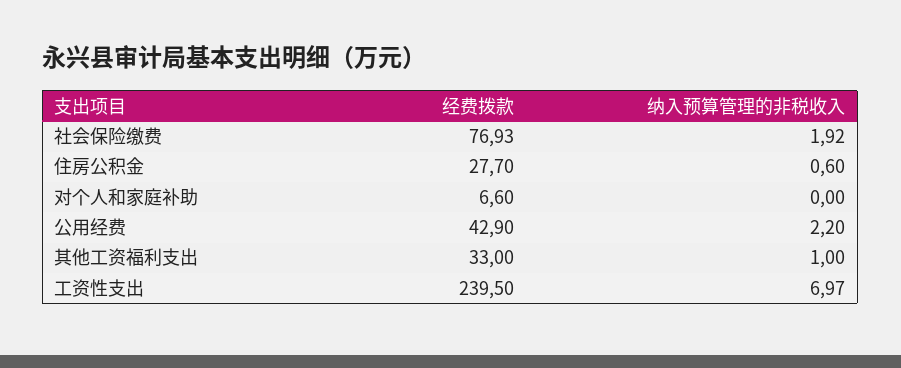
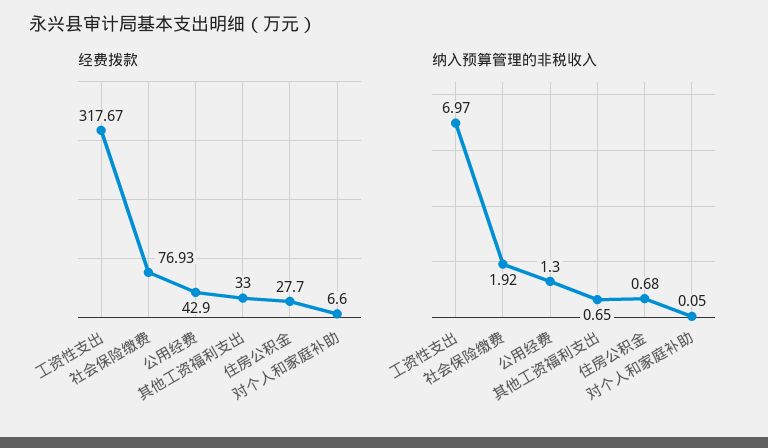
  {
    "经费拨款": {
      "社会保险缴费": 76.93,
      "住房公积金": 27.7,
      "对个人和家庭补助": 6.6,
      "公用经费": 42.9,
      "其他工资福利支出": 33,
-     "工资性支出": 239.5
+     "工资性支出": 317.67
    },
    "纳入预算管理的非税收入": {
      "社会保险缴费": 1.92,
-     "住房公积金": 0.6,
+     "住房公积金": 0.68,
-     "对个人和家庭补助": 0,
+     "对个人和家庭补助": 0.05,
-     "公用经费": 2.2,
+     "公用经费": 1.3,
-     "其他工资福利支出": 1,
+     "其他工资福利支出": 0.65,
      "工资性支出": 6.97
    }
  }

